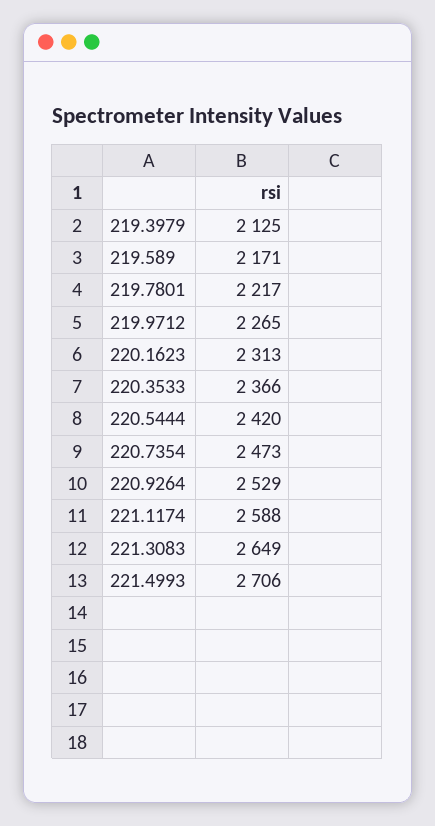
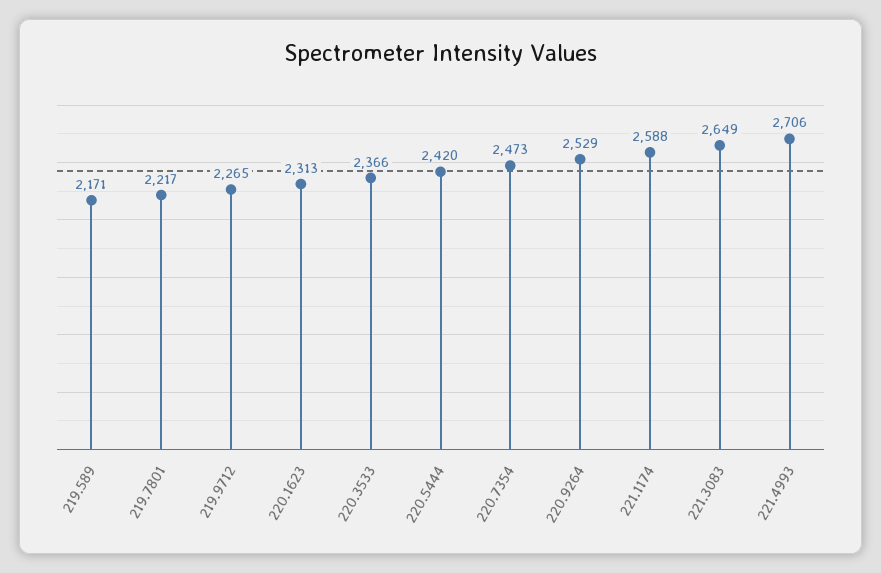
  {
-   "219.3979": 2125,
    "219.589": 2171,
    "219.7801": 2217,
    "219.9712": 2265,
    "220.1623": 2313,
    "220.3533": 2366,
    "220.5444": 2420,
    "220.7354": 2473,
    "220.9264": 2529,
    "221.1174": 2588,
    "221.3083": 2649,
    "221.4993": 2706
  }

